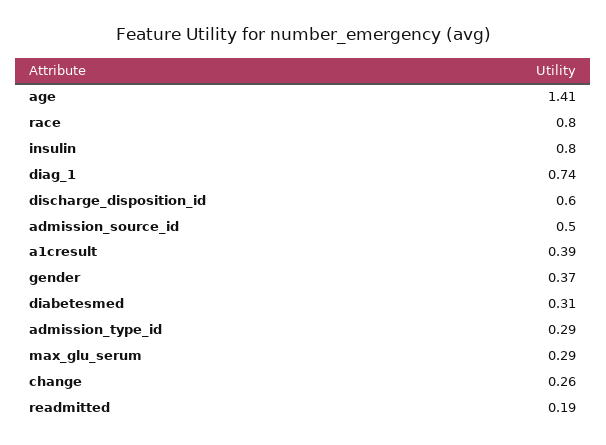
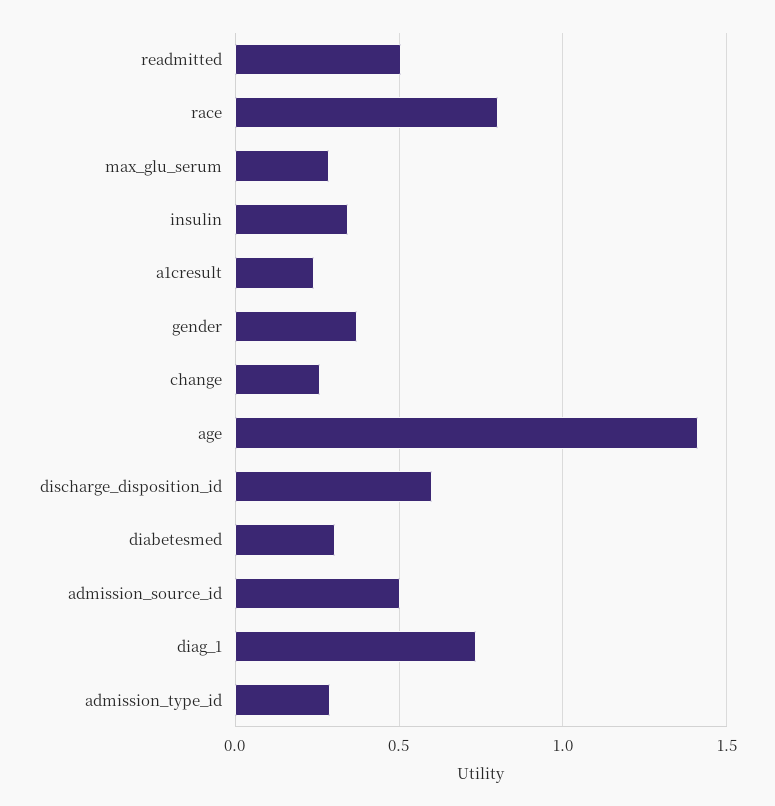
  {
    "age": 1.41,
    "race": 0.8,
-   "insulin": 0.8,
+   "insulin": 0.35,
    "diag_1": 0.74,
    "discharge_disposition_id": 0.6,
    "admission_source_id": 0.5,
-   "a1cresult": 0.39,
+   "a1cresult": 0.25,
    "gender": 0.37,
    "diabetesmed": 0.31,
    "admission_type_id": 0.29,
    "max_glu_serum": 0.29,
    "change": 0.26,
-   "readmitted": 0.19
+   "readmitted": 0.5
  }

